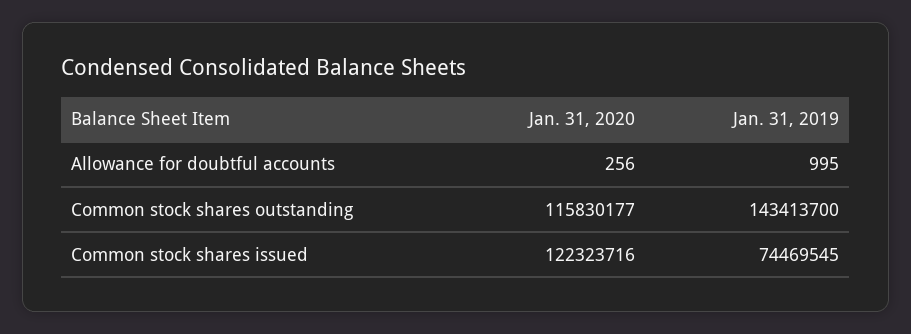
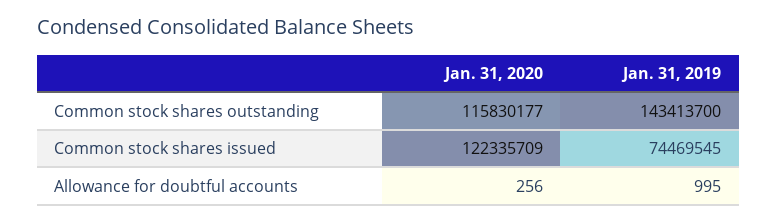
  {
    "Jan. 31, 2020": {
      "Allowance for doubtful accounts": 256,
      "Common stock shares outstanding": 115830177,
-     "Common stock shares issued": 122323716
+     "Common stock shares issued": 122335709
    },
    "Jan. 31, 2019": {
      "Allowance for doubtful accounts": 995,
      "Common stock shares outstanding": 143413700,
      "Common stock shares issued": 74469545
    }
  }

